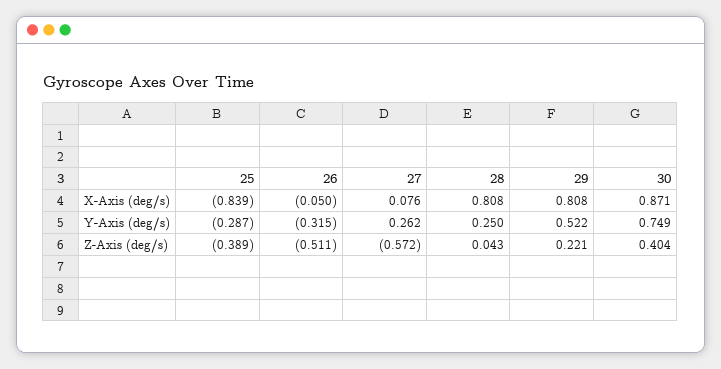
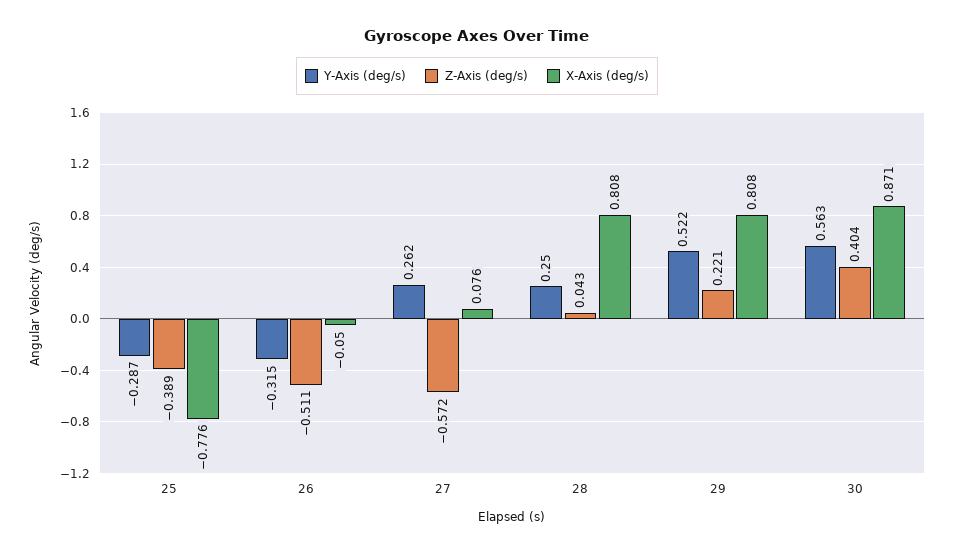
  {
    "X-Axis (deg/s)": {
-     "25": -0.839,
+     "25": -0.776,
      "26": -0.05,
      "27": 0.076,
      "28": 0.808,
      "29": 0.808,
      "30": 0.871
    },
    "Y-Axis (deg/s)": {
      "25": -0.287,
      "26": -0.315,
      "27": 0.262,
      "28": 0.25,
      "29": 0.522,
-     "30": 0.749
+     "30": 0.563
    },
    "Z-Axis (deg/s)": {
      "25": -0.389,
      "26": -0.511,
      "27": -0.572,
      "28": 0.043,
      "29": 0.221,
      "30": 0.404
    }
  }

